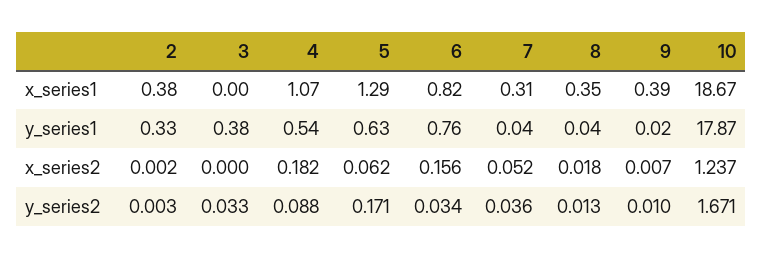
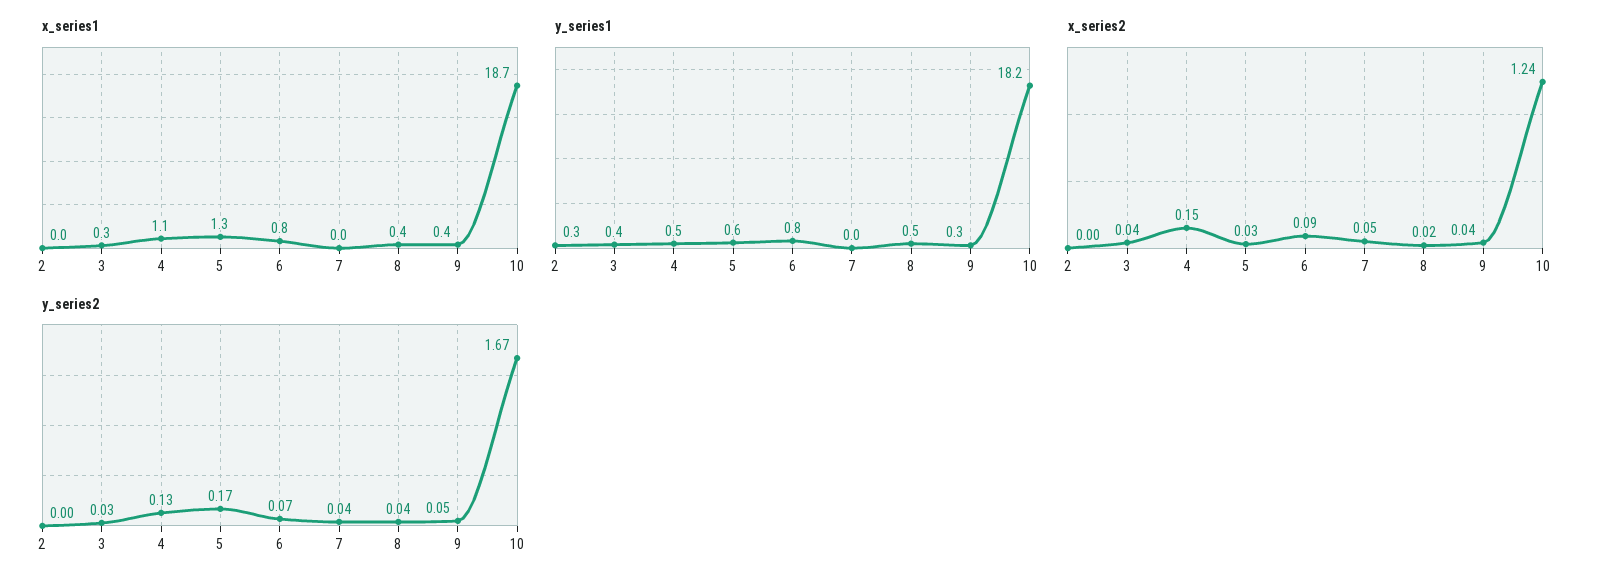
  {
    "x_series1": {
-     "2": 0.38,
+     "2": 0,
-     "3": 0,
+     "3": 0.3,
      "4": 1.07,
      "5": 1.29,
      "6": 0.82,
-     "7": 0.31,
+     "7": 0,
      "8": 0.35,
      "9": 0.39,
      "10": 18.67
    },
    "y_series1": {
      "2": 0.33,
      "3": 0.38,
      "4": 0.54,
      "5": 0.63,
      "6": 0.76,
      "7": 0.04,
-     "8": 0.04,
+     "8": 0.5,
-     "9": 0.02,
+     "9": 0.3,
-     "10": 17.87
+     "10": 18.2
    },
    "x_series2": {
      "2": 0.002,
-     "3": 0,
+     "3": 0.04,
-     "4": 0.182,
+     "4": 0.15,
-     "5": 0.062,
+     "5": 0.03,
-     "6": 0.156,
+     "6": 0.09,
      "7": 0.052,
      "8": 0.018,
-     "9": 0.007,
+     "9": 0.04,
      "10": 1.237
    },
    "y_series2": {
      "2": 0.003,
      "3": 0.033,
-     "4": 0.088,
+     "4": 0.13,
      "5": 0.171,
-     "6": 0.034,
+     "6": 0.07,
      "7": 0.036,
-     "8": 0.013,
+     "8": 0.04,
-     "9": 0.01,
+     "9": 0.05,
      "10": 1.671
    }
  }

